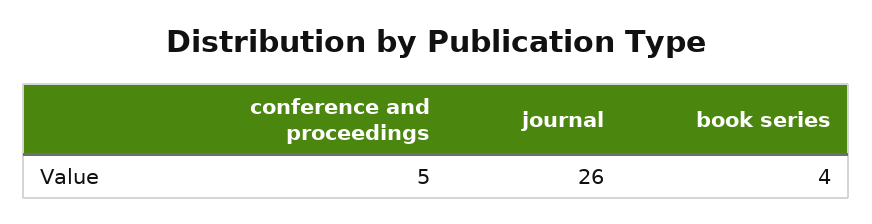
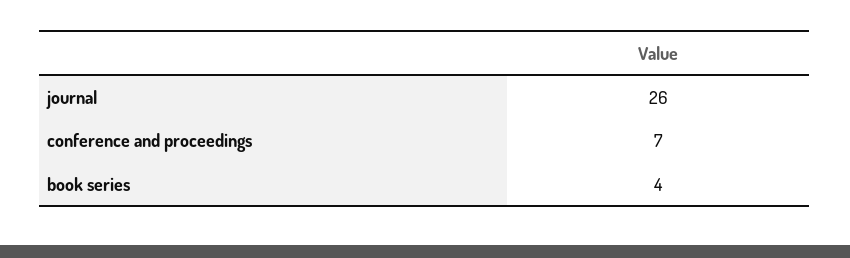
  {
-   "conference and proceedings": 5,
+   "conference and proceedings": 7,
    "journal": 26,
    "book series": 4
  }

